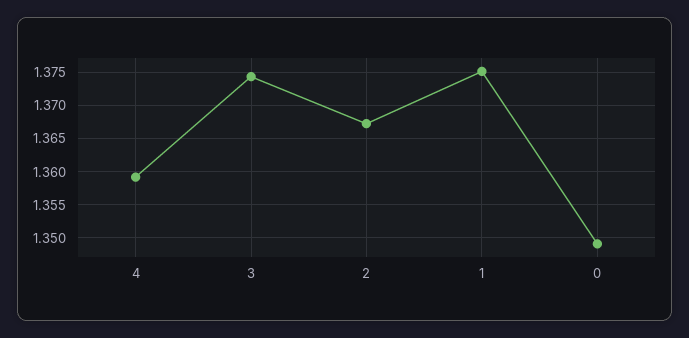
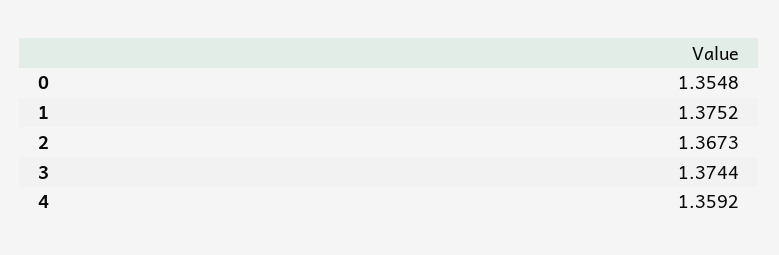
  {
    "4": 1.3592,
    "3": 1.3744,
    "2": 1.3673,
    "1": 1.3752,
-   "0": 1.349
+   "0": 1.3548
  }

